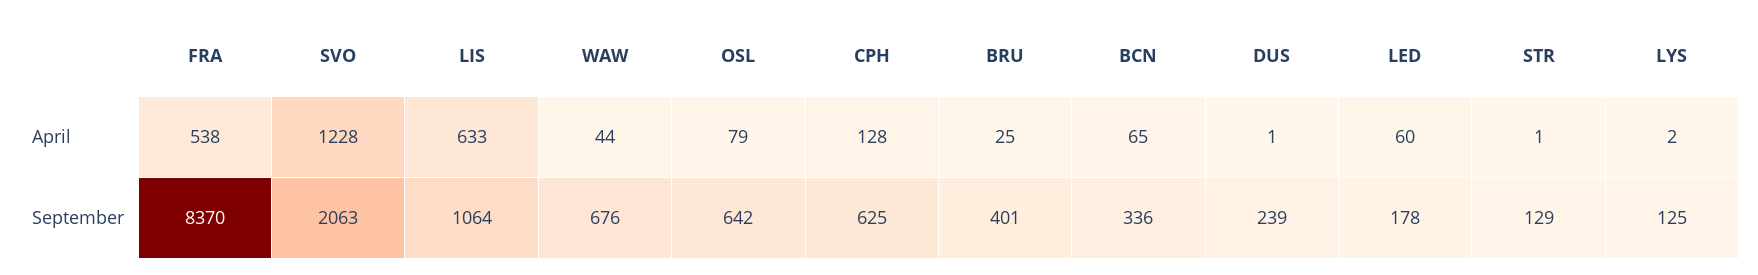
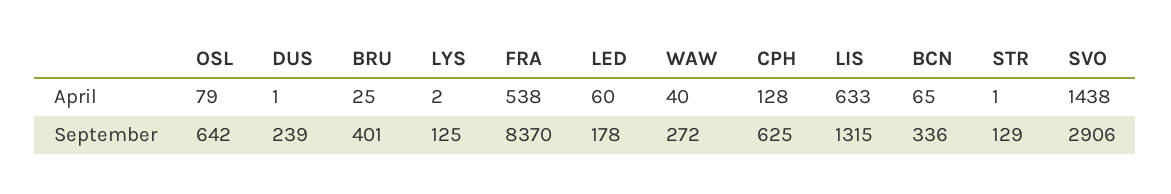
  {
    "FRA": {
      "April": 538,
      "September": 8370
    },
    "SVO": {
-     "April": 1228,
+     "April": 1438,
-     "September": 2063
+     "September": 2906
    },
    "LIS": {
      "April": 633,
-     "September": 1064
+     "September": 1315
    },
    "WAW": {
-     "April": 44,
+     "April": 40,
-     "September": 676
+     "September": 272
    },
    "OSL": {
      "April": 79,
      "September": 642
    },
    "CPH": {
      "April": 128,
      "September": 625
    },
    "BRU": {
      "April": 25,
      "September": 401
    },
    "BCN": {
      "April": 65,
      "September": 336
    },
    "DUS": {
      "April": 1,
      "September": 239
    },
    "LED": {
      "April": 60,
      "September": 178
    },
    "STR": {
      "April": 1,
      "September": 129
    },
    "LYS": {
      "April": 2,
      "September": 125
    }
  }

